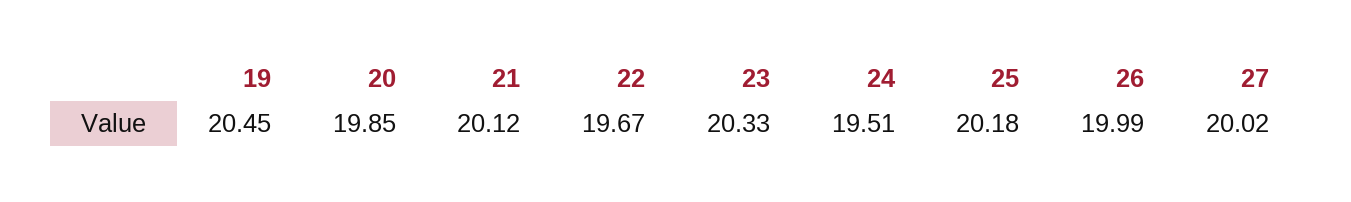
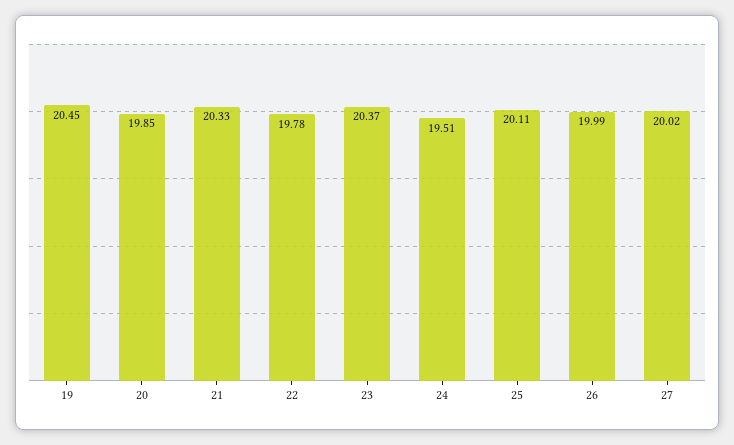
  {
    "19": 20.45,
    "20": 19.85,
-   "21": 20.12,
+   "21": 20.33,
-   "22": 19.67,
+   "22": 19.78,
-   "23": 20.33,
+   "23": 20.37,
    "24": 19.51,
-   "25": 20.18,
+   "25": 20.11,
    "26": 19.99,
    "27": 20.02
  }

